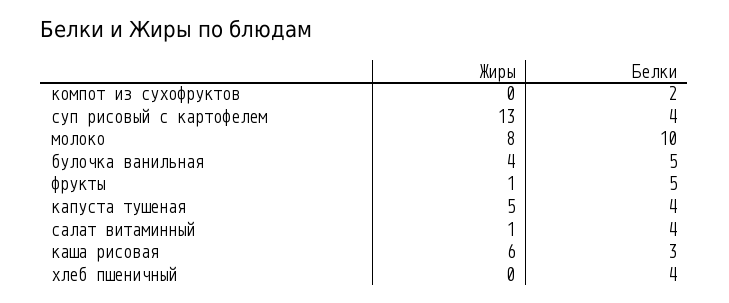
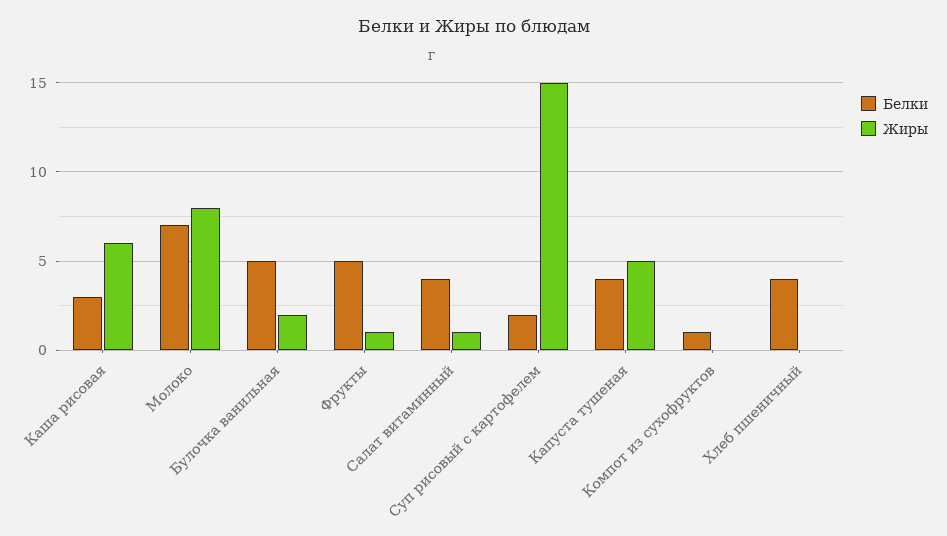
  {
    "Жиры": {
      "компот из сухофруктов": 0,
-     "суп рисовый с картофелем": 13,
+     "суп рисовый с картофелем": 15,
      "молоко": 8,
-     "булочка ванильная": 4,
+     "булочка ванильная": 2,
      "фрукты": 1,
      "капуста тушеная": 5,
      "салат витаминный": 1,
      "каша рисовая": 6,
      "хлеб пшеничный": 0
    },
    "Белки": {
-     "компот из сухофруктов": 2,
+     "компот из сухофруктов": 1,
-     "суп рисовый с картофелем": 4,
+     "суп рисовый с картофелем": 2,
-     "молоко": 10,
+     "молоко": 7,
      "булочка ванильная": 5,
      "фрукты": 5,
      "капуста тушеная": 4,
      "салат витаминный": 4,
      "каша рисовая": 3,
      "хлеб пшеничный": 4
    }
  }

